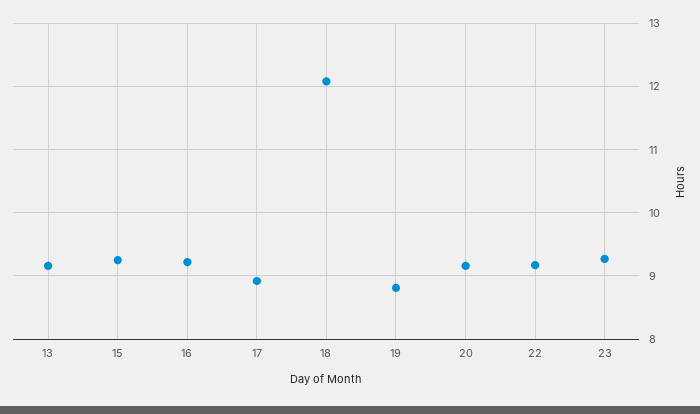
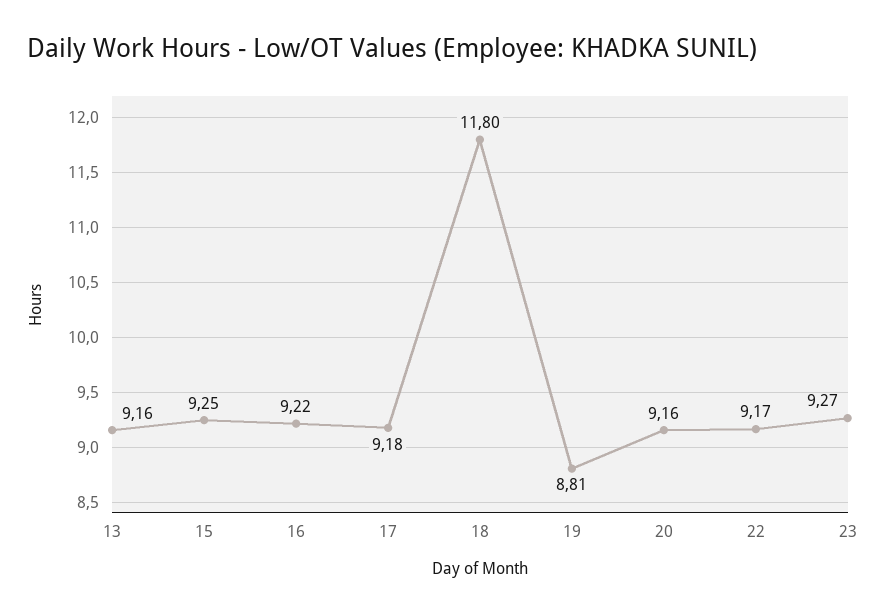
  {
    "13": 9.16,
    "15": 9.25,
    "16": 9.22,
-   "17": 8.9,
+   "17": 9.18,
-   "18": 12.1,
+   "18": 11.8,
    "19": 8.81,
    "20": 9.16,
    "22": 9.17,
    "23": 9.27
  }

